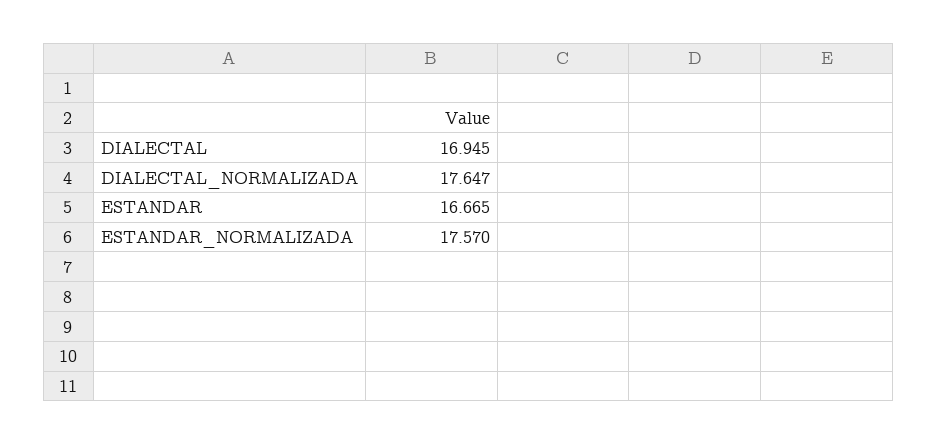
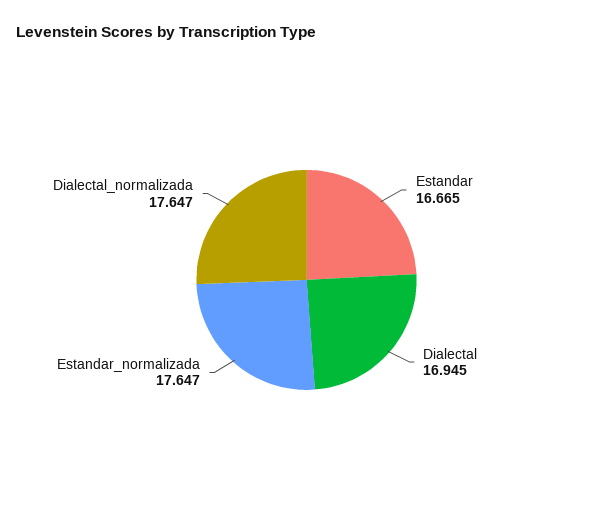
  {
    "DIALECTAL": 16.945,
    "DIALECTAL_NORMALIZADA": 17.647,
    "ESTANDAR": 16.665,
-   "ESTANDAR_NORMALIZADA": 17.57
+   "ESTANDAR_NORMALIZADA": 17.647
  }

